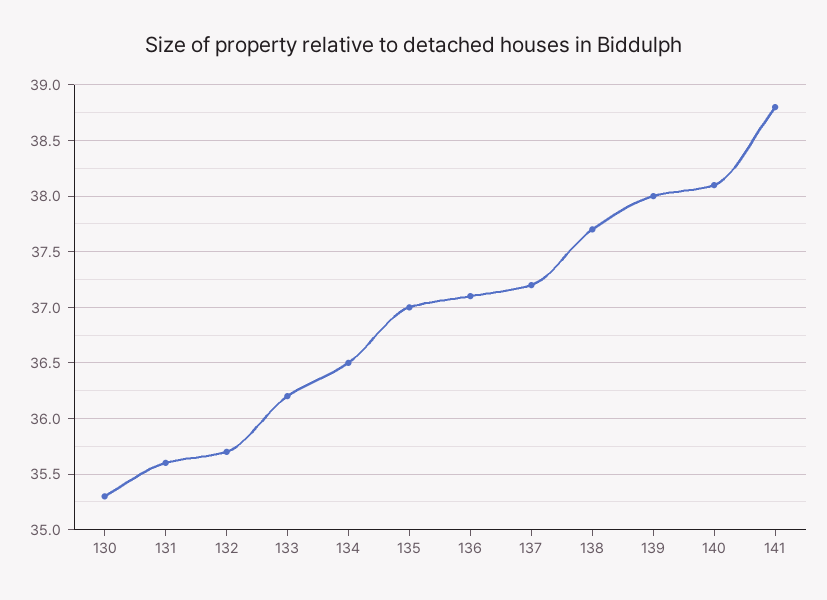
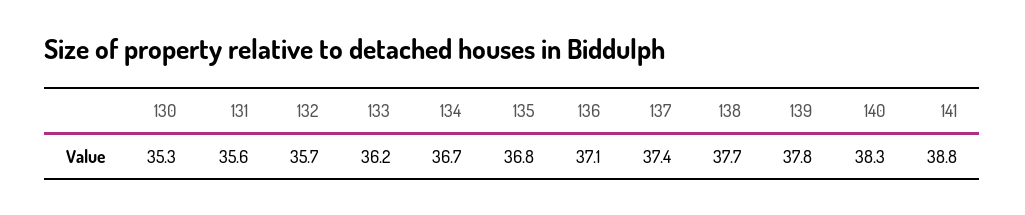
  {
    "130": 35.3,
    "131": 35.6,
    "132": 35.7,
    "133": 36.2,
-   "134": 36.5,
+   "134": 36.7,
-   "135": 37,
+   "135": 36.8,
    "136": 37.1,
-   "137": 37.2,
+   "137": 37.4,
    "138": 37.7,
-   "139": 38,
+   "139": 37.8,
-   "140": 38.1,
+   "140": 38.3,
    "141": 38.8
  }

